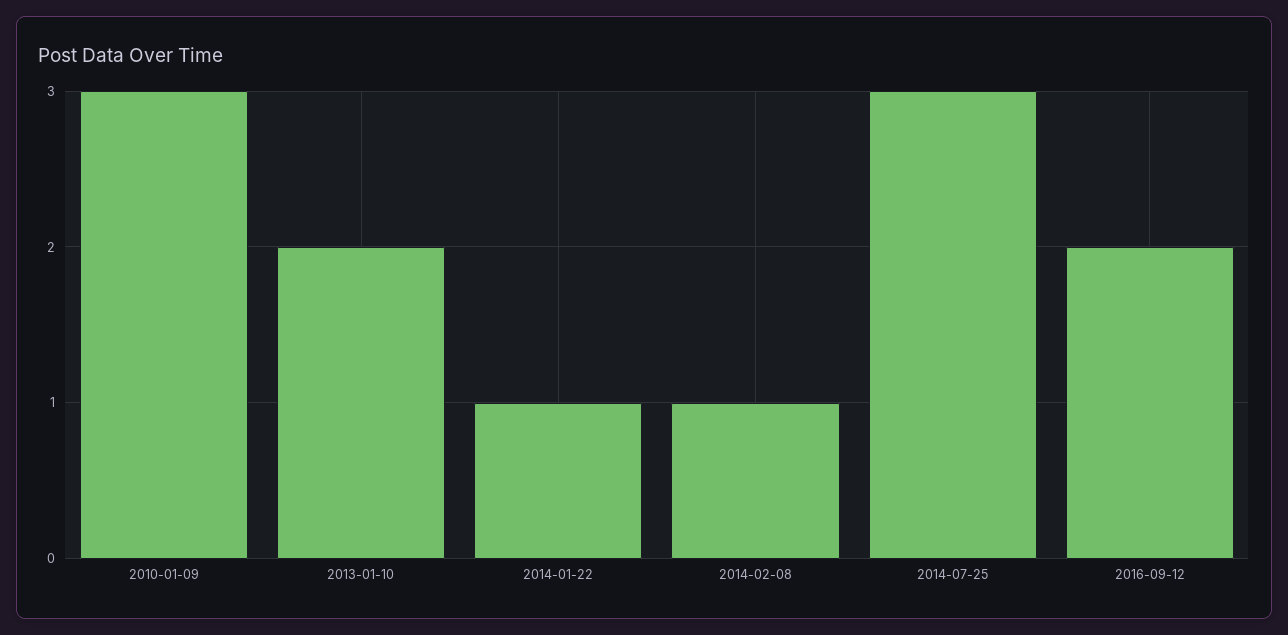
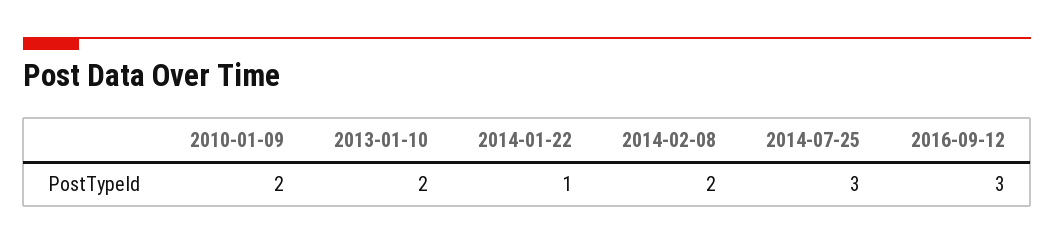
  {
-   "2010-01-09": 3,
+   "2010-01-09": 2,
    "2013-01-10": 2,
    "2014-01-22": 1,
-   "2014-02-08": 1,
+   "2014-02-08": 2,
    "2014-07-25": 3,
-   "2016-09-12": 2
+   "2016-09-12": 3
  }

